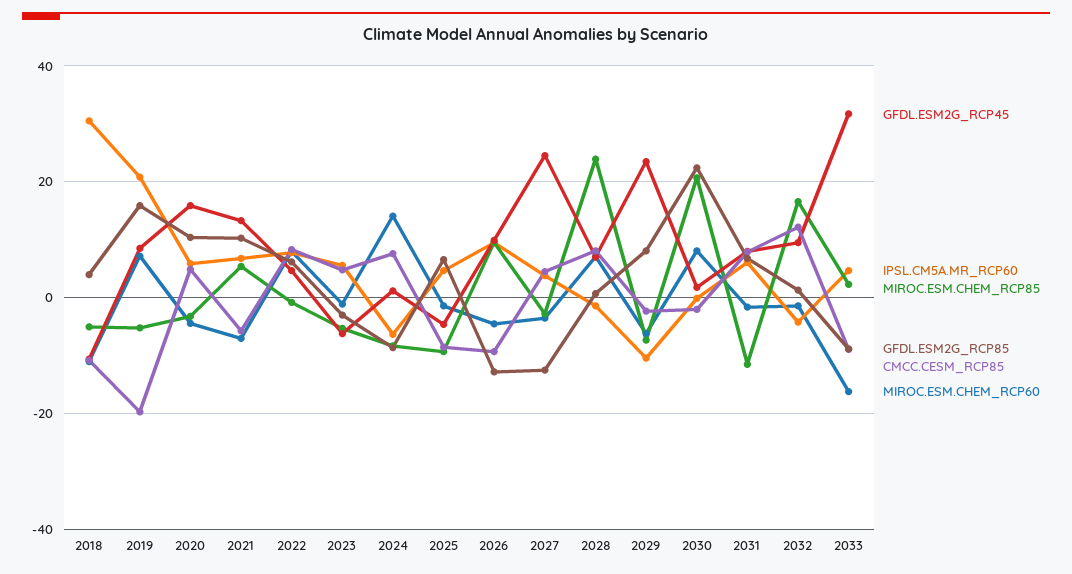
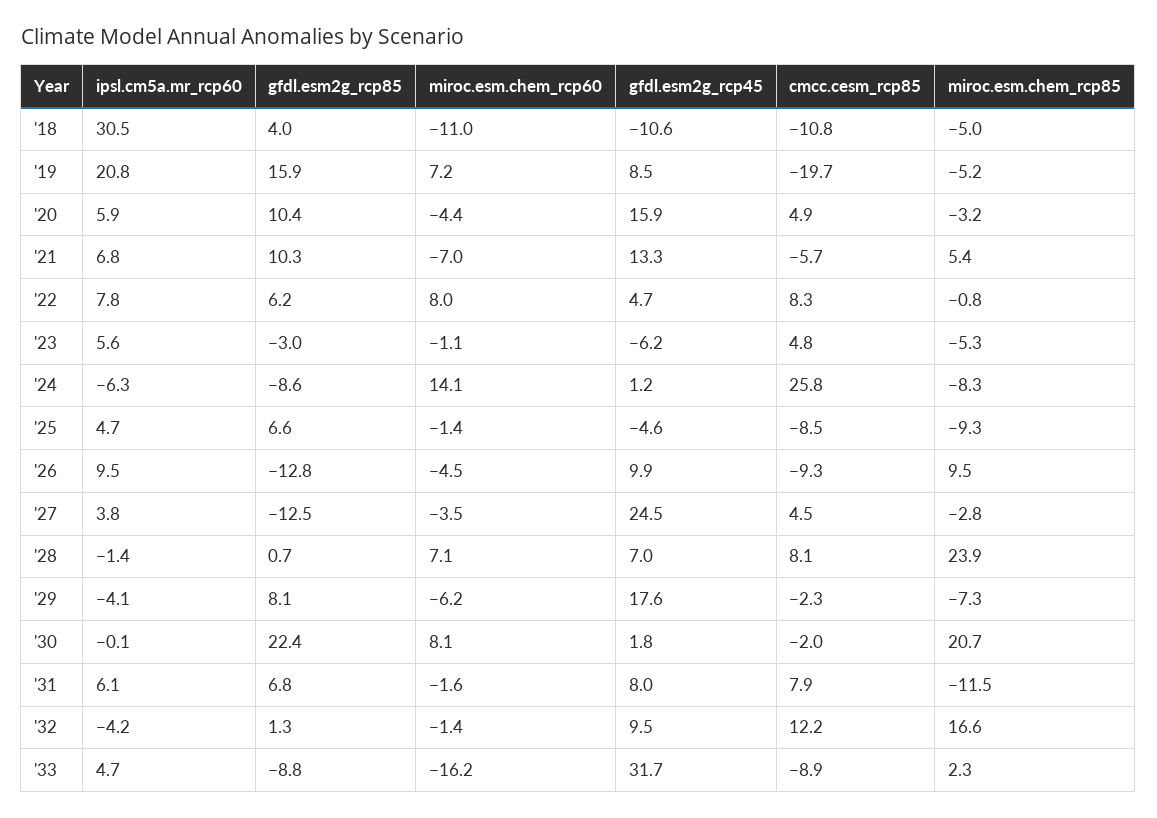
  {
    "GFDL.ESM2G_RCP45": {
      "2018": -10.6,
      "2019": 8.5,
      "2020": 15.9,
      "2021": 13.3,
      "2022": 4.7,
      "2023": -6.2,
      "2024": 1.2,
      "2025": -4.6,
      "2026": 9.9,
      "2027": 24.5,
      "2028": 7,
-     "2029": 24,
+     "2029": 17.6,
      "2030": 1.8,
      "2031": 8,
      "2032": 9.5,
      "2033": 31.7
    },
    "IPSL.CM5A.MR_RCP60": {
      "2018": 30.5,
      "2019": 20.8,
      "2020": 5.9,
      "2021": 6.8,
      "2022": 7.8,
      "2023": 5.6,
      "2024": -6.3,
      "2025": 4.7,
      "2026": 9.5,
      "2027": 3.8,
      "2028": -1.4,
-     "2029": -10,
+     "2029": -4.1,
      "2030": -0.1,
      "2031": 6.1,
      "2032": -4.2,
      "2033": 4.7
    },
    "MIROC.ESM.CHEM_RCP85": {
      "2018": -5,
      "2019": -5.2,
      "2020": -3.2,
      "2021": 5.4,
      "2022": -0.8,
      "2023": -5.3,
      "2024": -8.3,
      "2025": -9.3,
      "2026": 9.5,
      "2027": -2.8,
      "2028": 23.9,
      "2029": -7.3,
      "2030": 20.7,
      "2031": -11.5,
      "2032": 16.6,
      "2033": 2.3
    },
    "GFDL.ESM2G_RCP85": {
      "2018": 4,
      "2019": 15.9,
      "2020": 10.4,
      "2021": 10.3,
      "2022": 6.2,
      "2023": -3,
      "2024": -8.6,
      "2025": 6.6,
      "2026": -12.8,
      "2027": -12.5,
      "2028": 0.7,
      "2029": 8.1,
      "2030": 22.4,
      "2031": 6.8,
      "2032": 1.3,
      "2033": -8.8
    },
    "CMCC.CESM_RCP85": {
      "2018": -10.8,
      "2019": -19.7,
      "2020": 4.9,
      "2021": -5.7,
      "2022": 8.3,
      "2023": 4.8,
-     "2024": 8,
+     "2024": 25.8,
      "2025": -8.5,
      "2026": -9.3,
      "2027": 4.5,
      "2028": 8.1,
      "2029": -2.3,
      "2030": -2,
      "2031": 7.9,
      "2032": 12.2,
      "2033": -8.9
    },
    "MIROC.ESM.CHEM_RCP60": {
      "2018": -11,
      "2019": 7.2,
      "2020": -4.4,
      "2021": -7,
      "2022": 8,
      "2023": -1.1,
      "2024": 14.1,
      "2025": -1.4,
      "2026": -4.5,
      "2027": -3.5,
      "2028": 7.1,
      "2029": -6.2,
      "2030": 8.1,
      "2031": -1.6,
      "2032": -1.4,
      "2033": -16.2
    }
  }

